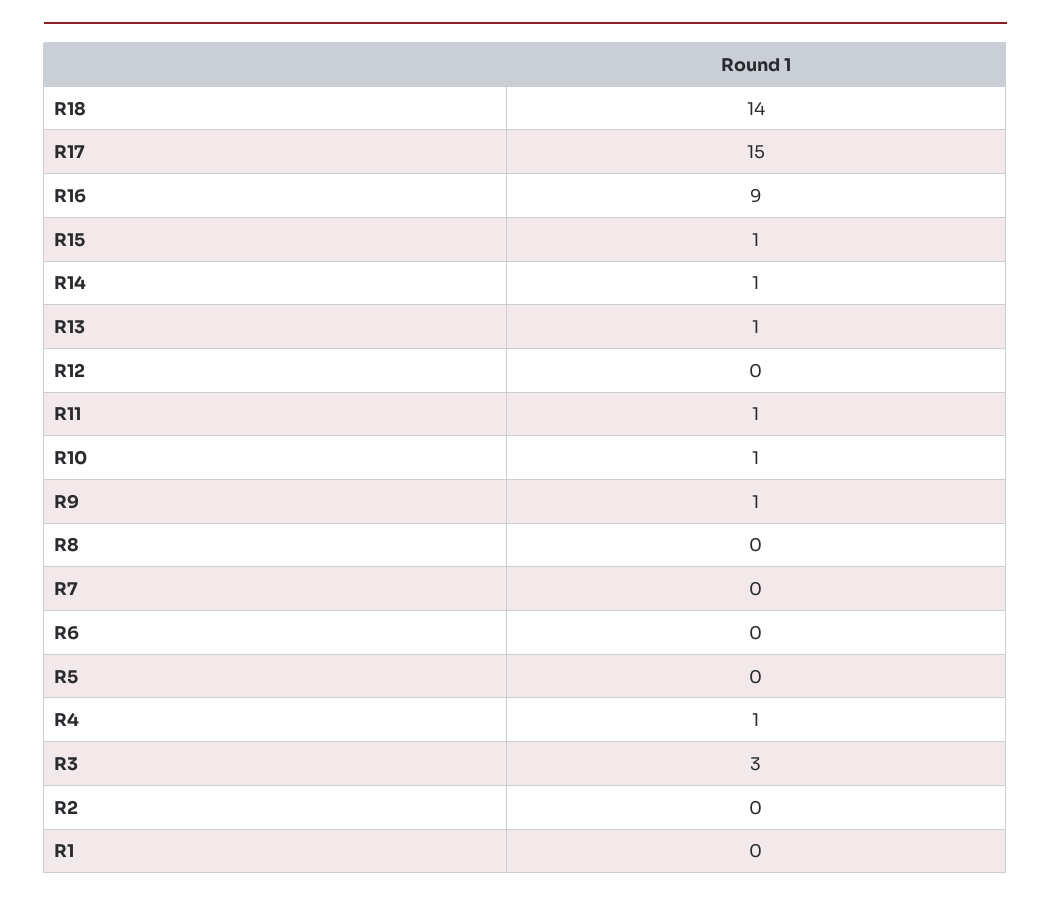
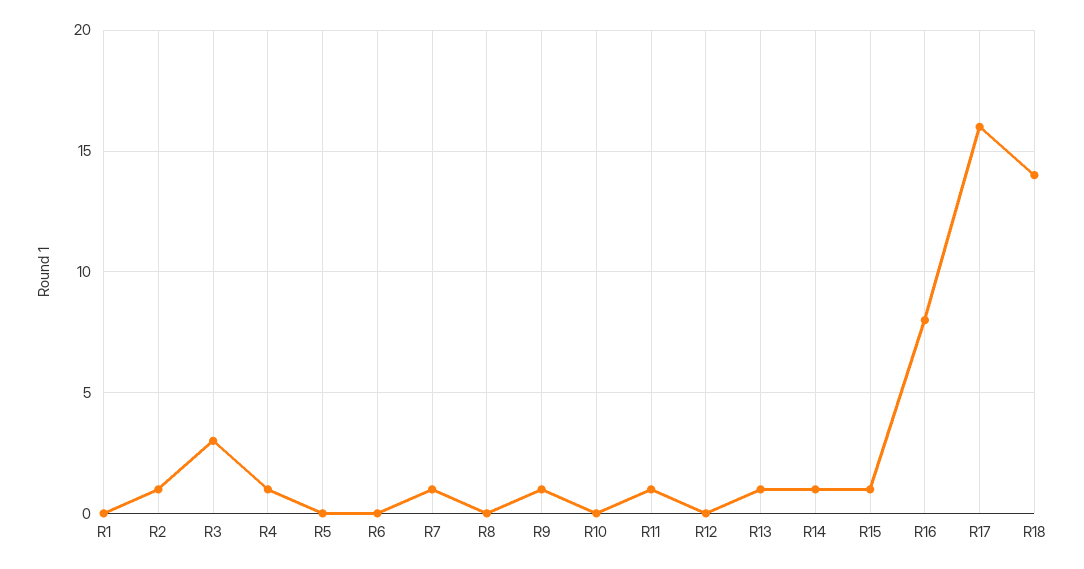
  {
    "R18": 14,
-   "R17": 15,
+   "R17": 16,
-   "R16": 9,
+   "R16": 8,
    "R15": 1,
    "R14": 1,
    "R13": 1,
    "R12": 0,
    "R11": 1,
-   "R10": 1,
+   "R10": 0,
    "R9": 1,
    "R8": 0,
-   "R7": 0,
+   "R7": 1,
    "R6": 0,
    "R5": 0,
    "R4": 1,
    "R3": 3,
-   "R2": 0,
+   "R2": 1,
    "R1": 0
  }

